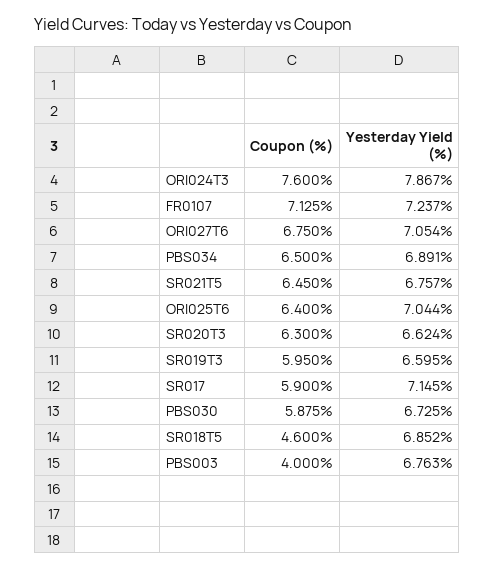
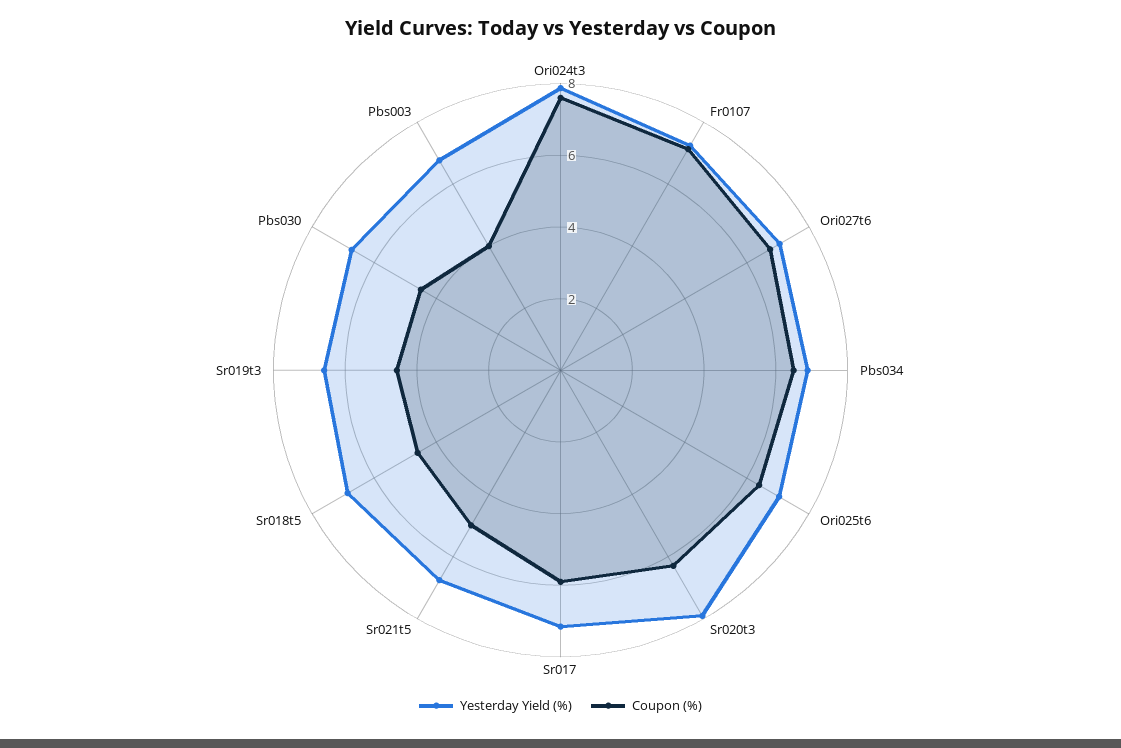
  {
    "Coupon (%)": {
      "ORI024T3": 7.6,
      "FR0107": 7.125,
      "ORI027T6": 6.75,
      "PBS034": 6.5,
-     "SR021T5": 6.45,
+     "SR021T5": 5,
      "ORI025T6": 6.4,
      "SR020T3": 6.3,
-     "SR019T3": 5.95,
+     "SR019T3": 4.5,
      "SR017": 5.9,
-     "PBS030": 5.875,
+     "PBS030": 4.5,
      "SR018T5": 4.6,
      "PBS003": 4
    },
    "Yesterday Yield (%)": {
      "ORI024T3": 7.867,
      "FR0107": 7.237,
      "ORI027T6": 7.054,
      "PBS034": 6.891,
      "SR021T5": 6.757,
      "ORI025T6": 7.044,
-     "SR020T3": 6.624,
+     "SR020T3": 8,
      "SR019T3": 6.595,
      "SR017": 7.145,
      "PBS030": 6.725,
      "SR018T5": 6.852,
      "PBS003": 6.763
    }
  }

